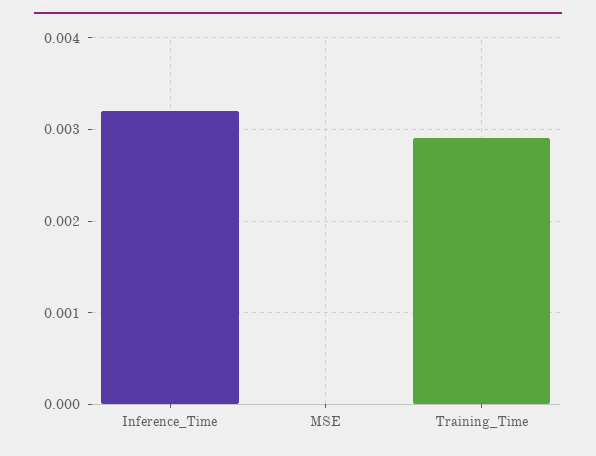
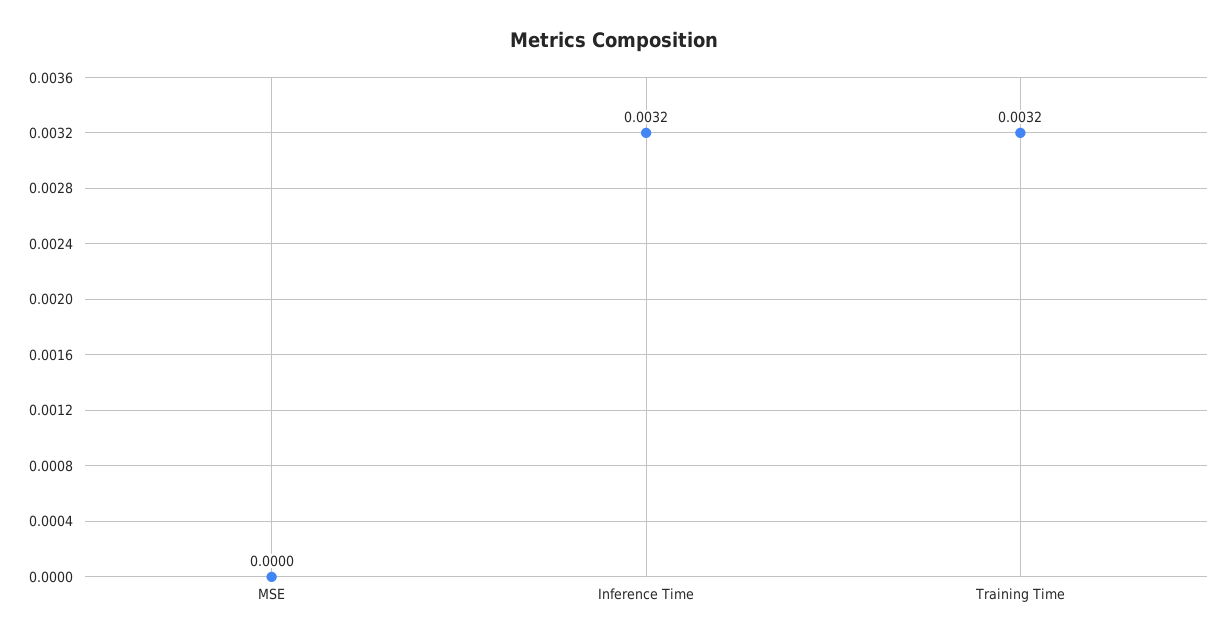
  {
    "Inference_Time": 0.0032,
    "MSE": 0,
-   "Training_Time": 0.0029
+   "Training_Time": 0.0032
  }

